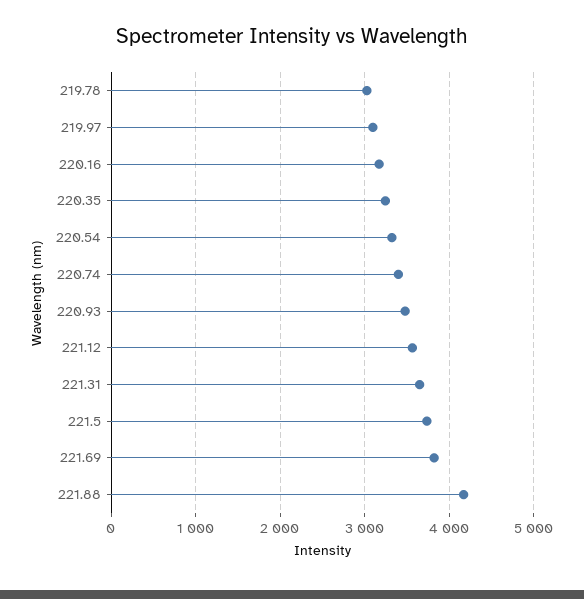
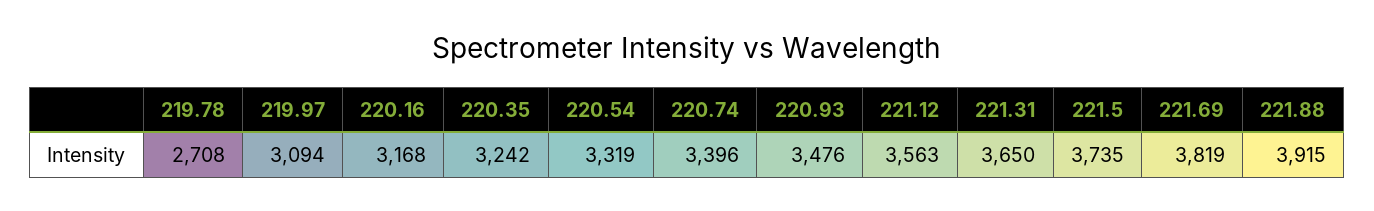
  {
-   "219.78": 3000,
+   "219.78": 2708,
    "219.97": 3094,
    "220.16": 3168,
    "220.35": 3242,
    "220.54": 3319,
    "220.74": 3396,
    "220.93": 3476,
    "221.12": 3563,
    "221.31": 3650,
    "221.5": 3735,
    "221.69": 3819,
-   "221.88": 4200
+   "221.88": 3915
  }

